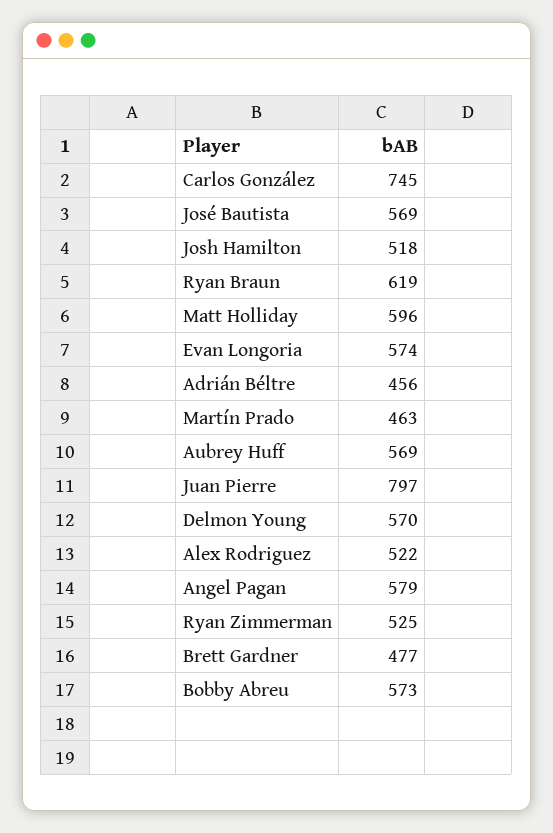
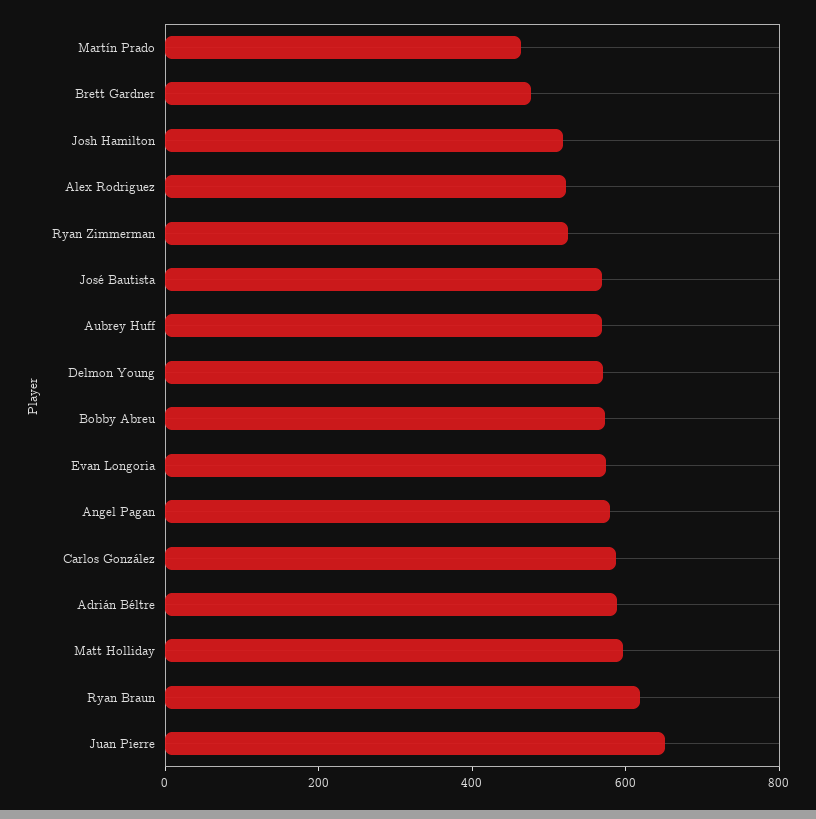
  {
-   "Carlos González": 745,
+   "Carlos González": 600,
    "José Bautista": 569,
    "Josh Hamilton": 518,
    "Ryan Braun": 619,
    "Matt Holliday": 596,
    "Evan Longoria": 574,
-   "Adrián Béltre": 456,
+   "Adrián Béltre": 600,
    "Martín Prado": 463,
    "Aubrey Huff": 569,
-   "Juan Pierre": 797,
+   "Juan Pierre": 650,
    "Delmon Young": 570,
    "Alex Rodriguez": 522,
    "Angel Pagan": 579,
    "Ryan Zimmerman": 525,
    "Brett Gardner": 477,
    "Bobby Abreu": 573
  }

